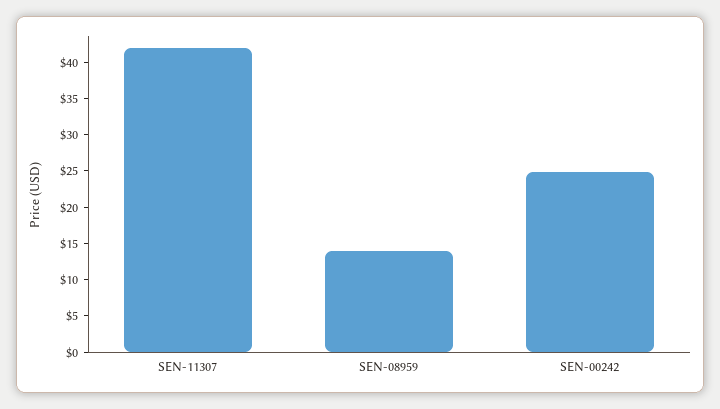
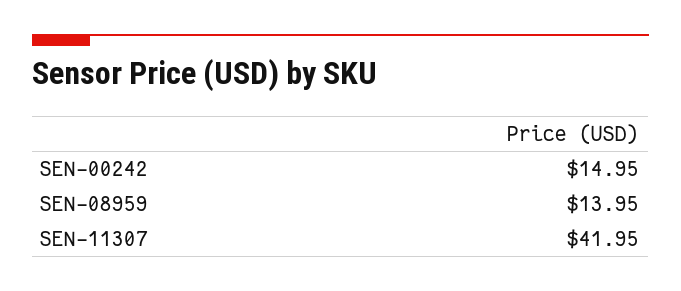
  {
    "SEN-11307": 41.95,
    "SEN-08959": 13.95,
-   "SEN-00242": 25
+   "SEN-00242": 14.95
  }

